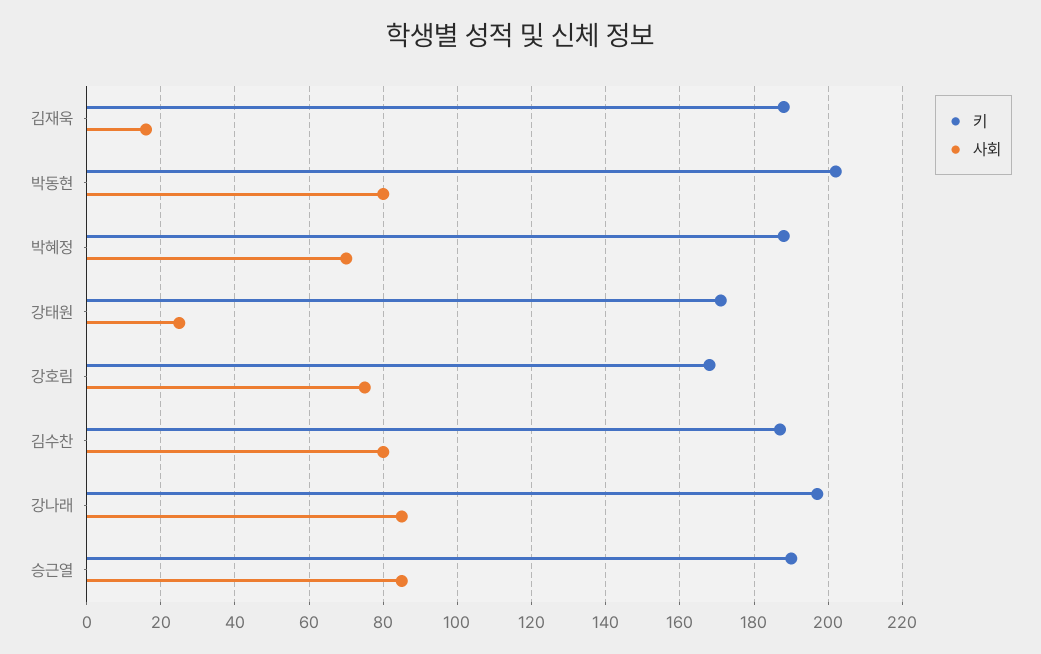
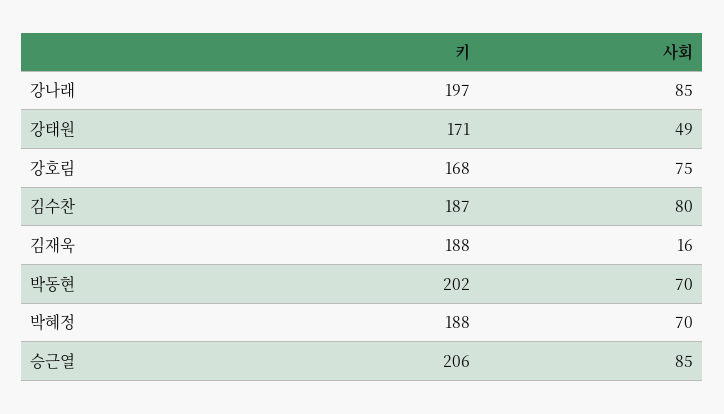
  {
    "키": {
      "김재욱": 188,
      "박동현": 202,
      "박혜정": 188,
      "강태원": 171,
      "강호림": 168,
      "김수찬": 187,
      "강나래": 197,
-     "승근열": 190
+     "승근열": 206
    },
    "사회": {
      "김재욱": 16,
-     "박동현": 80,
+     "박동현": 70,
      "박혜정": 70,
-     "강태원": 25,
+     "강태원": 49,
      "강호림": 75,
      "김수찬": 80,
      "강나래": 85,
      "승근열": 85
    }
  }

